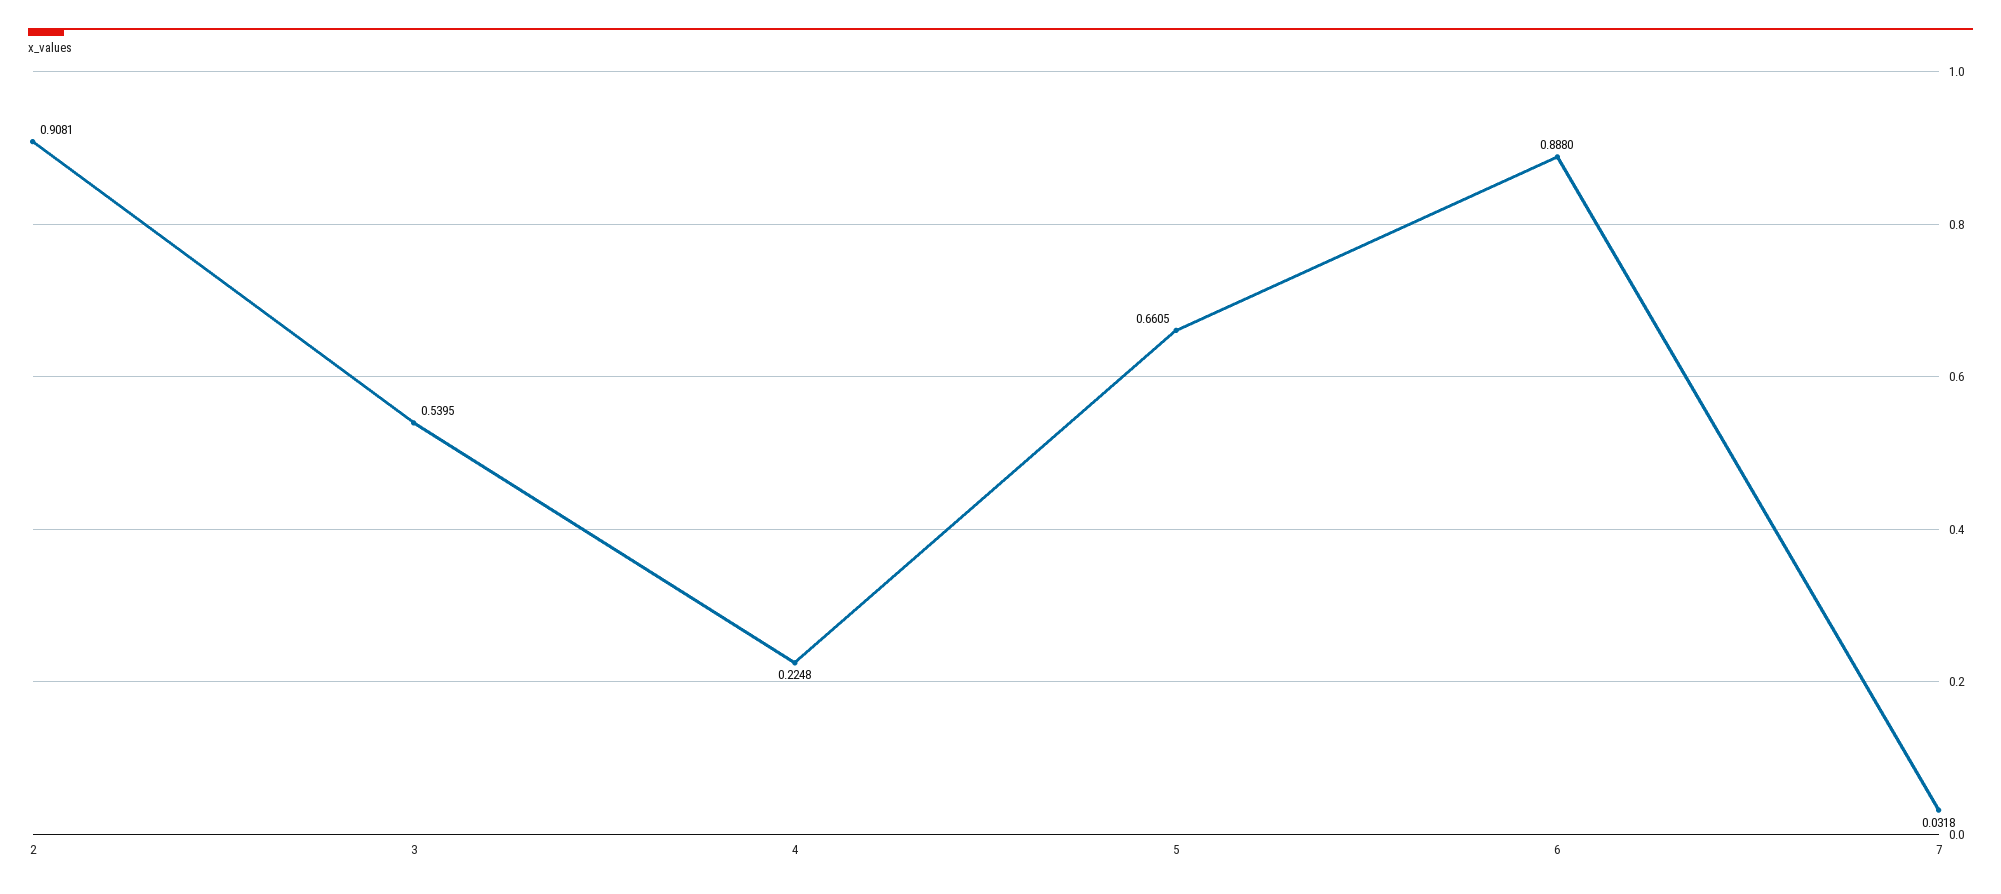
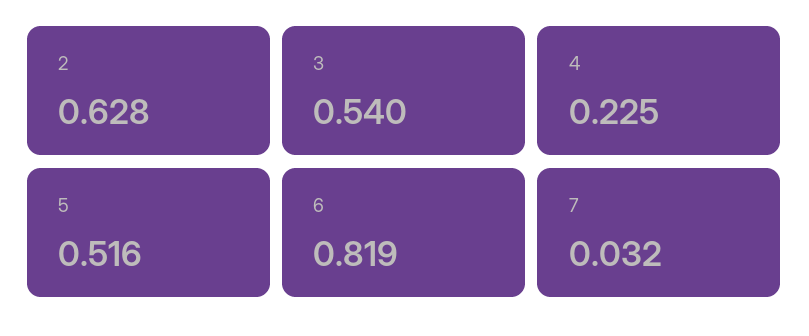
  {
-   "2": 0.9081,
+   "2": 0.628,
    "3": 0.5395,
    "4": 0.2248,
-   "5": 0.6605,
+   "5": 0.516,
-   "6": 0.888,
+   "6": 0.819,
    "7": 0.0318
  }

